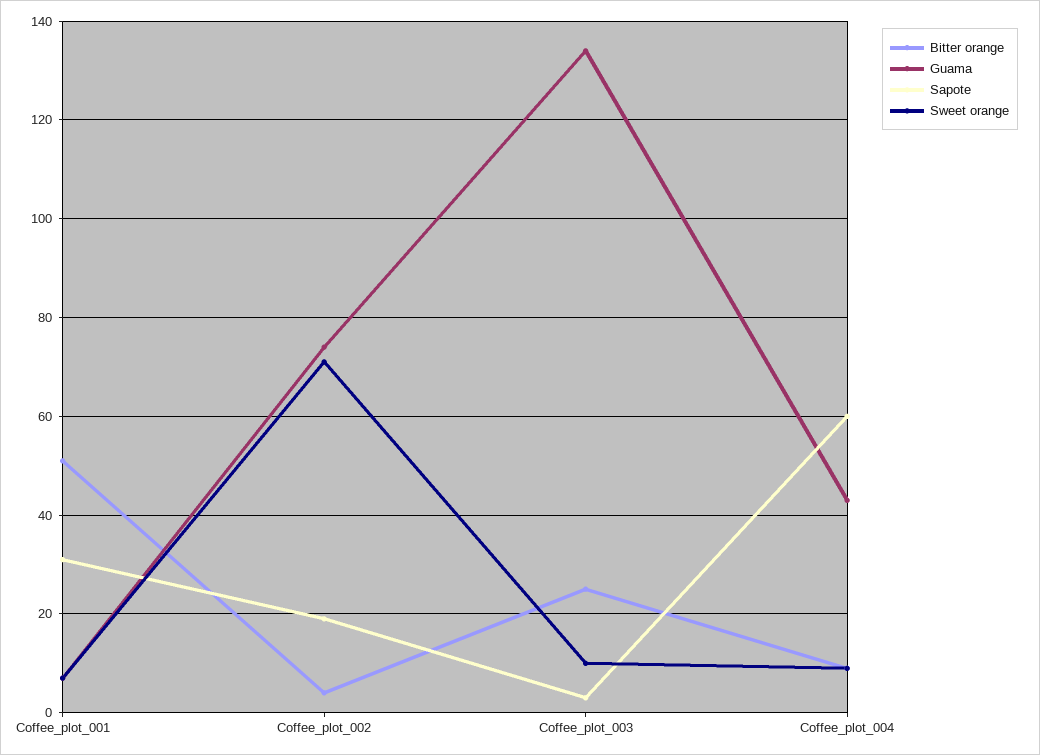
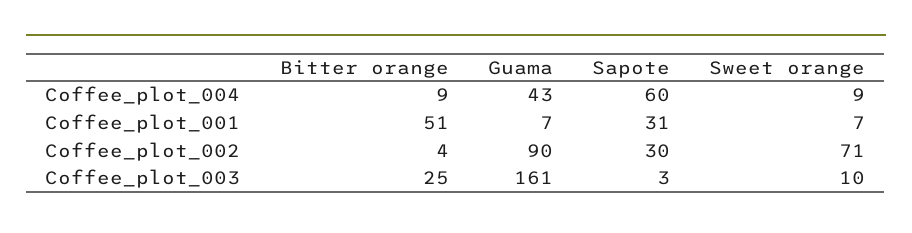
  {
    "Bitter orange": {
      "Coffee_plot_001": 51,
      "Coffee_plot_002": 4,
      "Coffee_plot_003": 25,
      "Coffee_plot_004": 9
    },
    "Guama": {
      "Coffee_plot_001": 7,
-     "Coffee_plot_002": 75,
+     "Coffee_plot_002": 90,
-     "Coffee_plot_003": 135,
+     "Coffee_plot_003": 161,
      "Coffee_plot_004": 43
    },
    "Sapote": {
      "Coffee_plot_001": 31,
-     "Coffee_plot_002": 20,
+     "Coffee_plot_002": 30,
      "Coffee_plot_003": 3,
      "Coffee_plot_004": 60
    },
    "Sweet orange": {
      "Coffee_plot_001": 7,
      "Coffee_plot_002": 71,
      "Coffee_plot_003": 10,
      "Coffee_plot_004": 9
    }
  }

